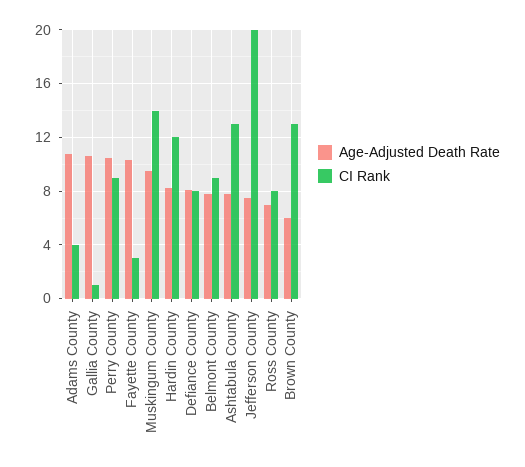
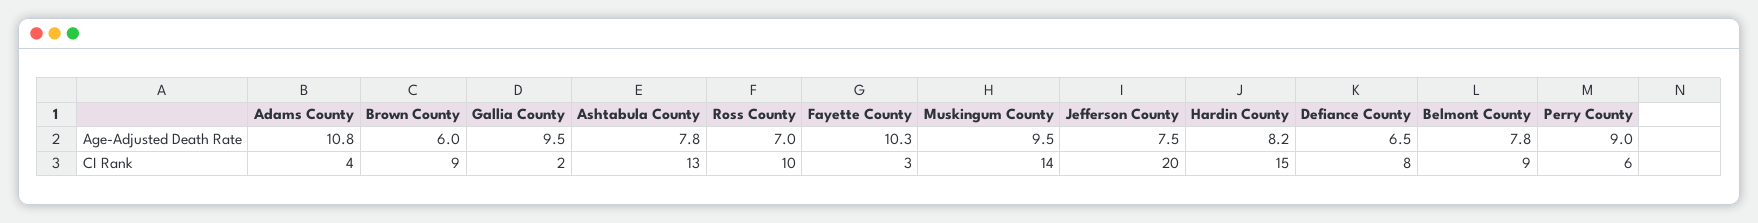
  {
    "Age-Adjusted Death Rate": {
      "Adams County": 10.8,
-     "Gallia County": 10.5,
+     "Gallia County": 9.5,
-     "Perry County": 10.5,
+     "Perry County": 9,
      "Fayette County": 10.3,
      "Muskingum County": 9.5,
      "Hardin County": 8.2,
-     "Defiance County": 8,
+     "Defiance County": 6.5,
      "Belmont County": 7.8,
      "Ashtabula County": 7.8,
      "Jefferson County": 7.5,
      "Ross County": 7,
      "Brown County": 6
    },
    "CI Rank": {
      "Adams County": 4,
-     "Gallia County": 1,
+     "Gallia County": 2,
-     "Perry County": 9,
+     "Perry County": 6,
      "Fayette County": 3,
      "Muskingum County": 14,
-     "Hardin County": 12,
+     "Hardin County": 15,
      "Defiance County": 8,
      "Belmont County": 9,
      "Ashtabula County": 13,
      "Jefferson County": 20,
-     "Ross County": 8,
+     "Ross County": 10,
-     "Brown County": 13
+     "Brown County": 9
    }
  }

